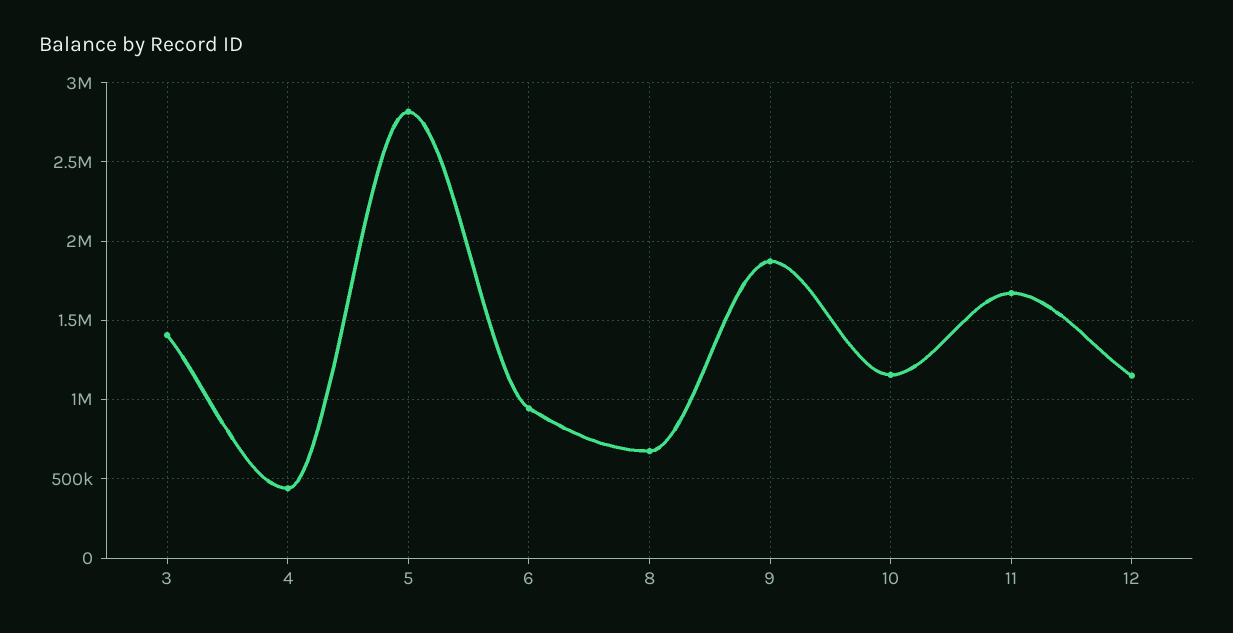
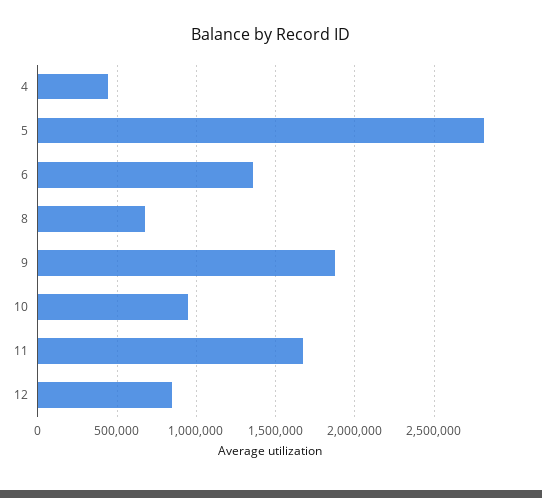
  {
-   "3": 1400000,
    "4": 450000,
    "5": 2800000,
-   "6": 950000,
+   "6": 1350000,
    "8": 700000,
    "9": 1850000,
-   "10": 1150000,
+   "10": 950000,
    "11": 1650000,
-   "12": 1150000
+   "12": 850000
  }

